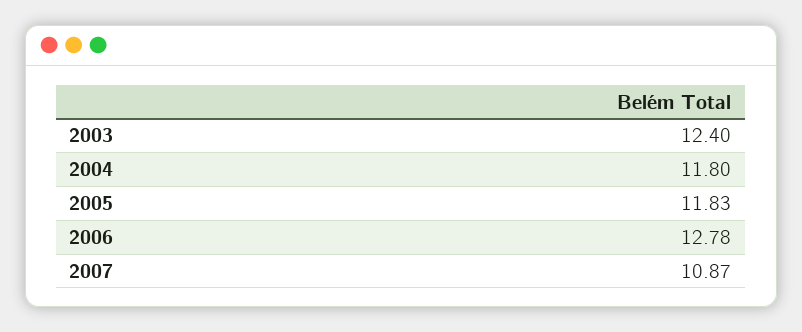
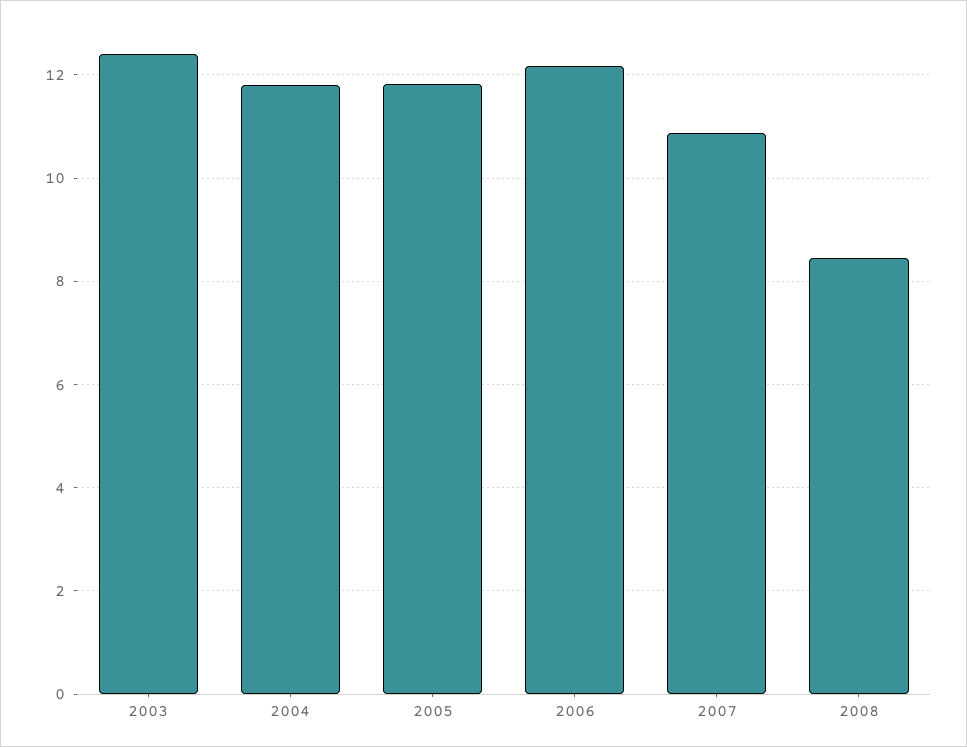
  {
    "2003": 12.4,
    "2004": 11.8,
    "2005": 11.83,
-   "2006": 12.78,
+   "2006": 12.2,
-   "2007": 10.87
+   "2007": 10.87,
+   "2008": 8.4
  }

